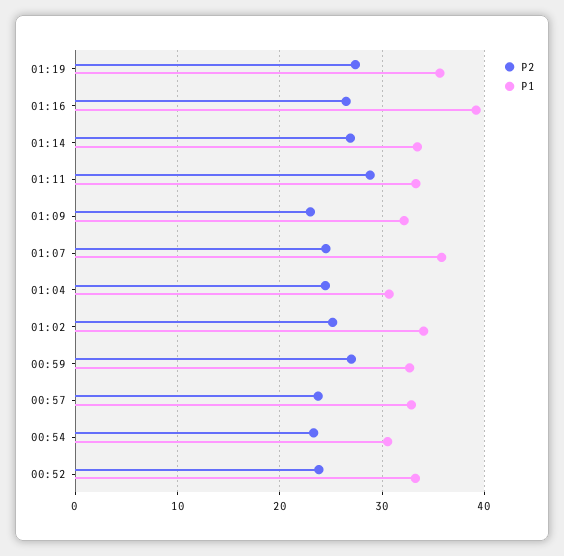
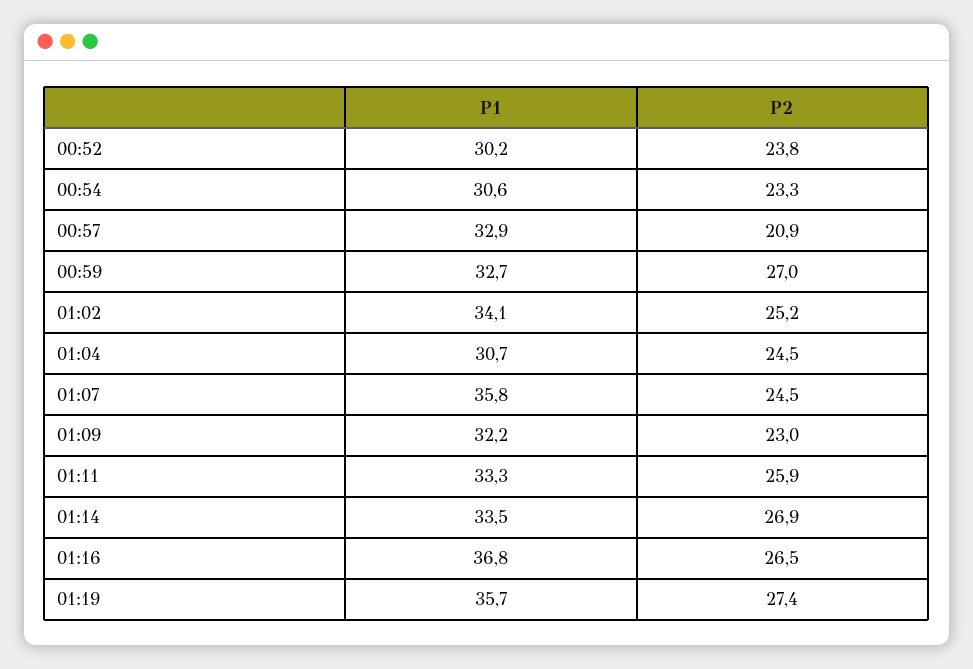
  {
    "P2": {
      "01:19": 27.4,
      "01:16": 26.5,
      "01:14": 26.9,
-     "01:11": 29,
+     "01:11": 25.9,
      "01:09": 23,
      "01:07": 24.5,
      "01:04": 24.5,
      "01:02": 25.2,
      "00:59": 27,
-     "00:57": 24,
+     "00:57": 20.9,
      "00:54": 23.3,
      "00:52": 23.8
    },
    "P1": {
      "01:19": 35.7,
-     "01:16": 39,
+     "01:16": 36.8,
      "01:14": 33.5,
      "01:11": 33.3,
      "01:09": 32.2,
      "01:07": 35.8,
      "01:04": 30.7,
      "01:02": 34.1,
      "00:59": 32.7,
      "00:57": 32.9,
      "00:54": 30.6,
-     "00:52": 33
+     "00:52": 30.2
    }
  }

